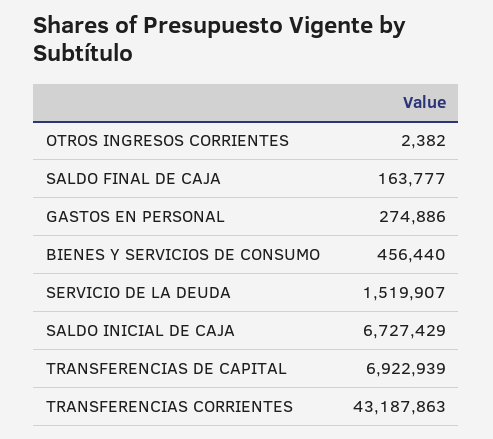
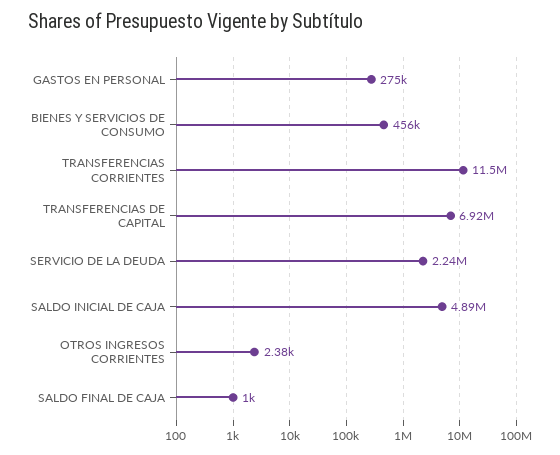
  {
    "OTROS INGRESOS CORRIENTES": 2382,
-   "SALDO FINAL DE CAJA": 163777,
+   "SALDO FINAL DE CAJA": 1000,
    "GASTOS EN PERSONAL": 274886,
    "BIENES Y SERVICIOS DE CONSUMO": 456440,
-   "SERVICIO DE LA DEUDA": 1519907,
+   "SERVICIO DE LA DEUDA": 2240000,
-   "SALDO INICIAL DE CAJA": 6727429,
+   "SALDO INICIAL DE CAJA": 4890000,
    "TRANSFERENCIAS DE CAPITAL": 6922939,
-   "TRANSFERENCIAS CORRIENTES": 43187863
+   "TRANSFERENCIAS CORRIENTES": 11500000
  }

